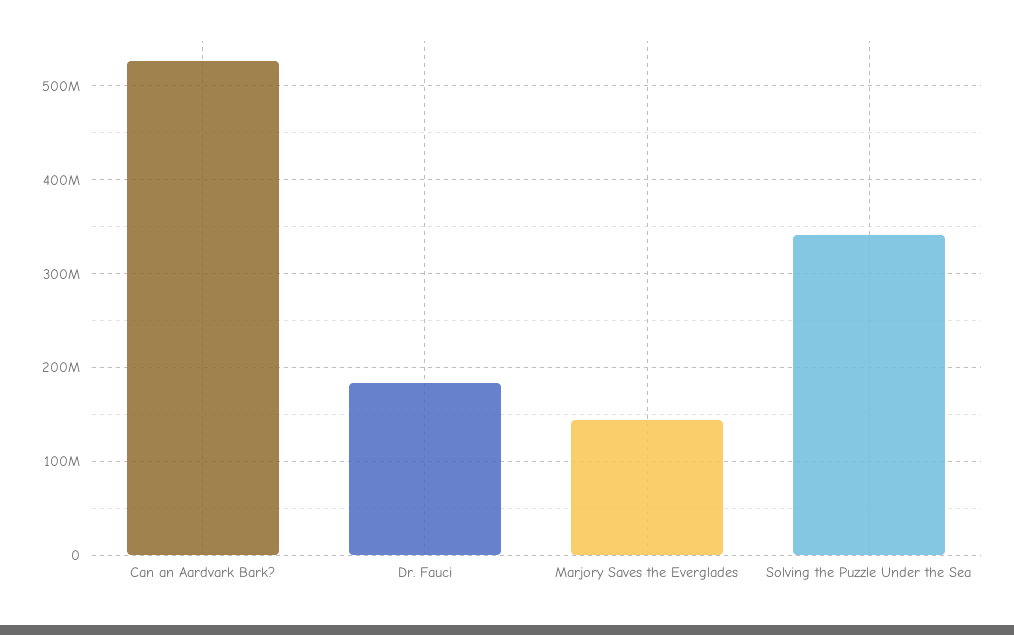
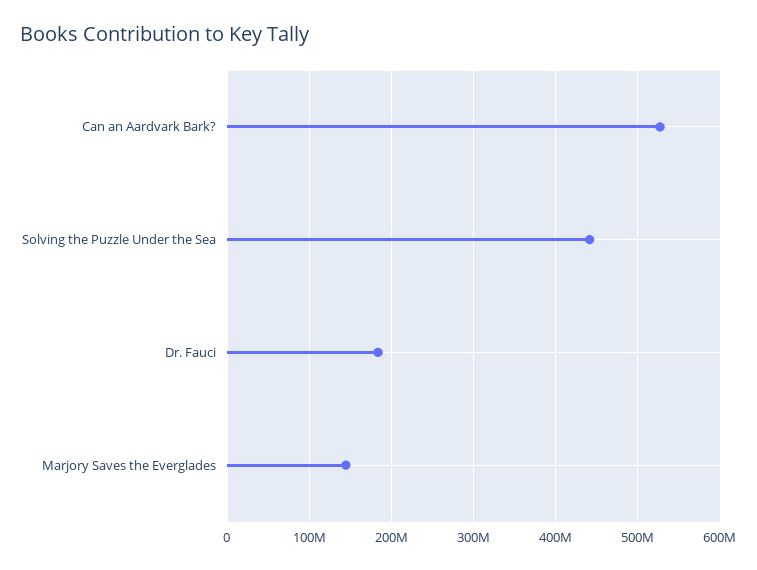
  {
    "Can an Aardvark Bark?": 530000000,
    "Dr. Fauci": 180000000,
    "Marjory Saves the Everglades": 140000000,
-   "Solving the Puzzle Under the Sea": 340000000
+   "Solving the Puzzle Under the Sea": 440000000
  }

